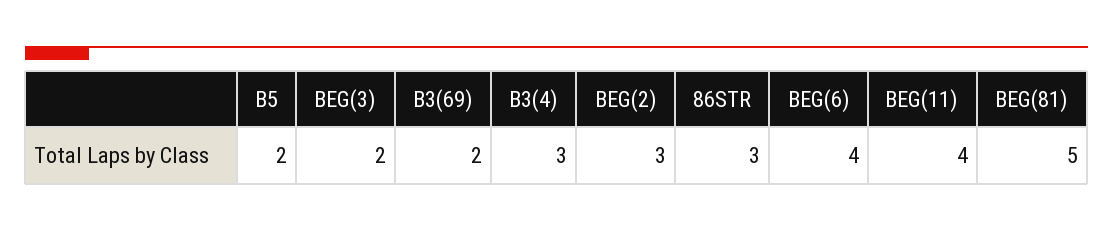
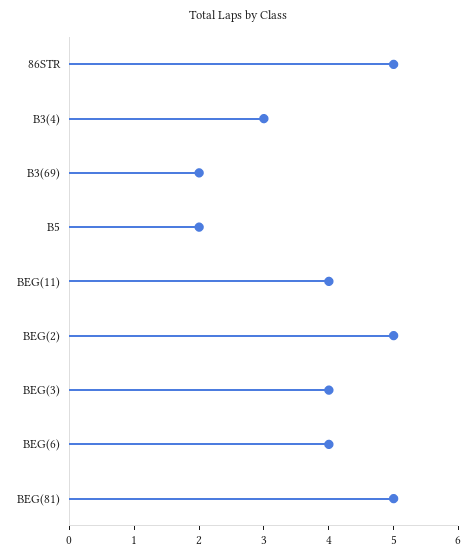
  {
    "B5": 2,
-   "BEG(3)": 2,
+   "BEG(3)": 4,
    "B3(69)": 2,
    "B3(4)": 3,
-   "BEG(2)": 3,
+   "BEG(2)": 5,
-   "86STR": 3,
+   "86STR": 5,
    "BEG(6)": 4,
    "BEG(11)": 4,
    "BEG(81)": 5
  }

